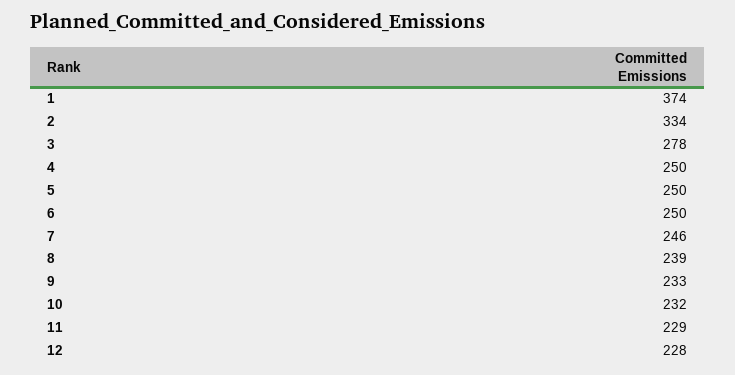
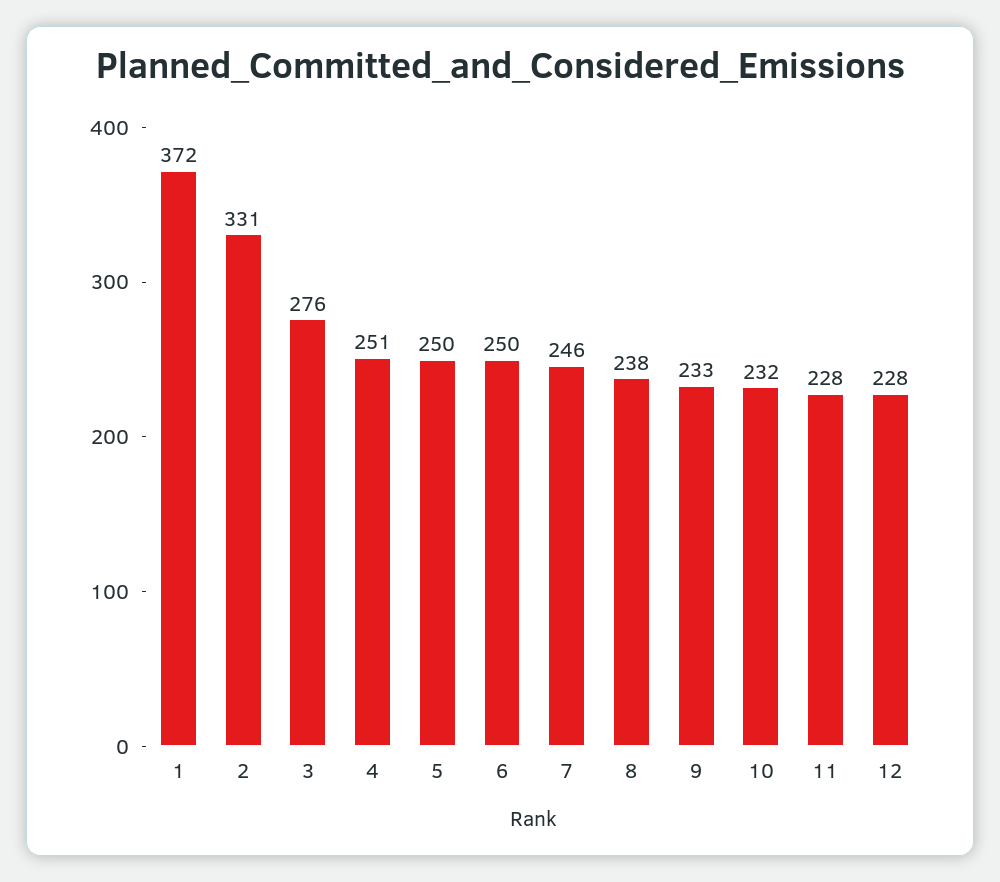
  {
-   "1": 374,
+   "1": 372,
-   "2": 334,
+   "2": 331,
-   "3": 278,
+   "3": 276,
-   "4": 250,
+   "4": 251,
    "5": 250,
    "6": 250,
    "7": 246,
-   "8": 239,
+   "8": 238,
    "9": 233,
    "10": 232,
-   "11": 229,
+   "11": 228,
    "12": 228
  }

